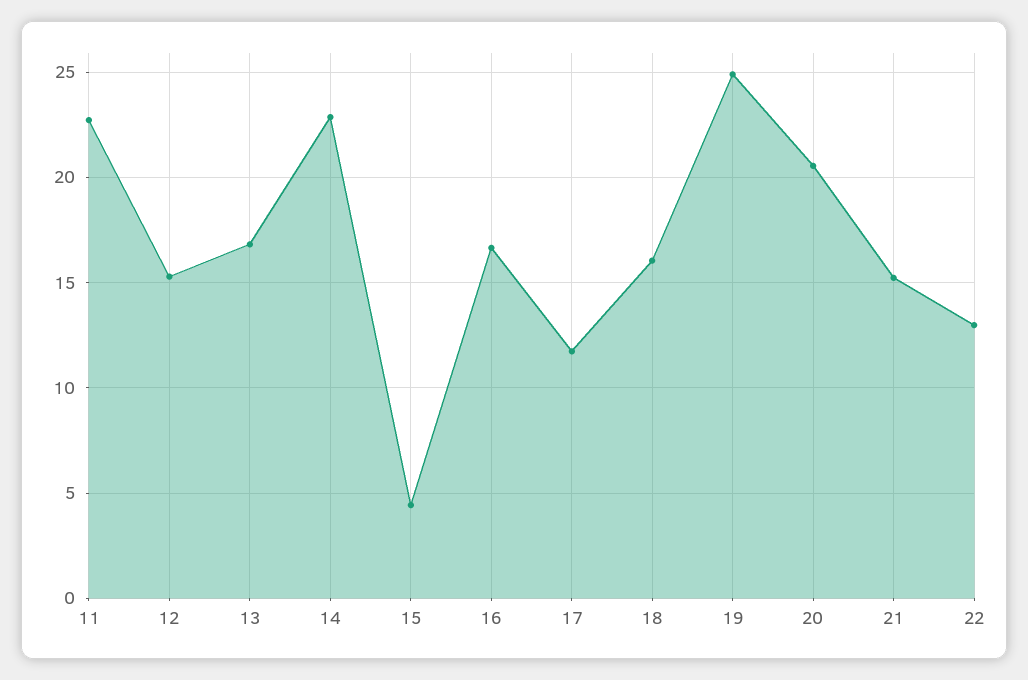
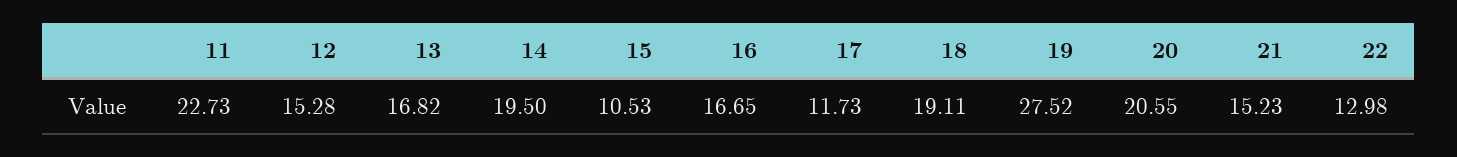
  {
    "11": 22.73,
    "12": 15.28,
    "13": 16.82,
-   "14": 23,
+   "14": 19.5,
-   "15": 4.5,
+   "15": 10.53,
    "16": 16.65,
    "17": 11.73,
-   "18": 16,
+   "18": 19.11,
-   "19": 25,
+   "19": 27.52,
    "20": 20.55,
    "21": 15.23,
    "22": 12.98
  }

